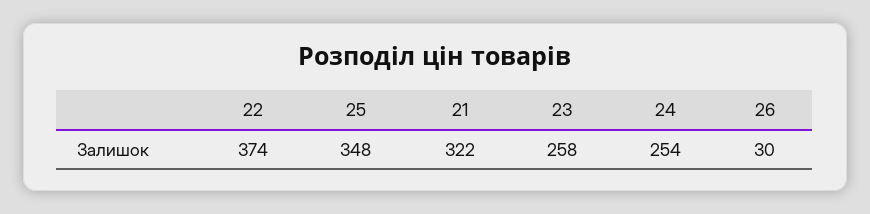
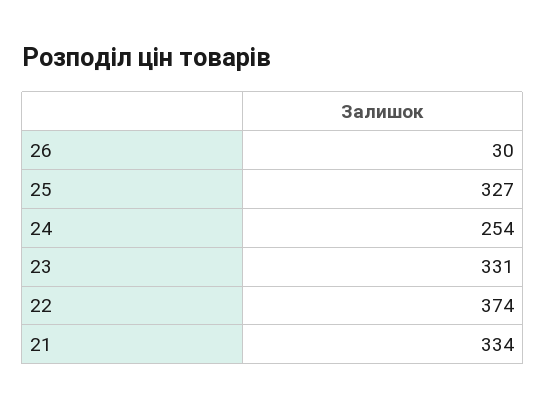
  {
    "22": 374,
-   "25": 348,
+   "25": 327,
-   "21": 322,
+   "21": 334,
-   "23": 258,
+   "23": 331,
    "24": 254,
    "26": 30
  }

